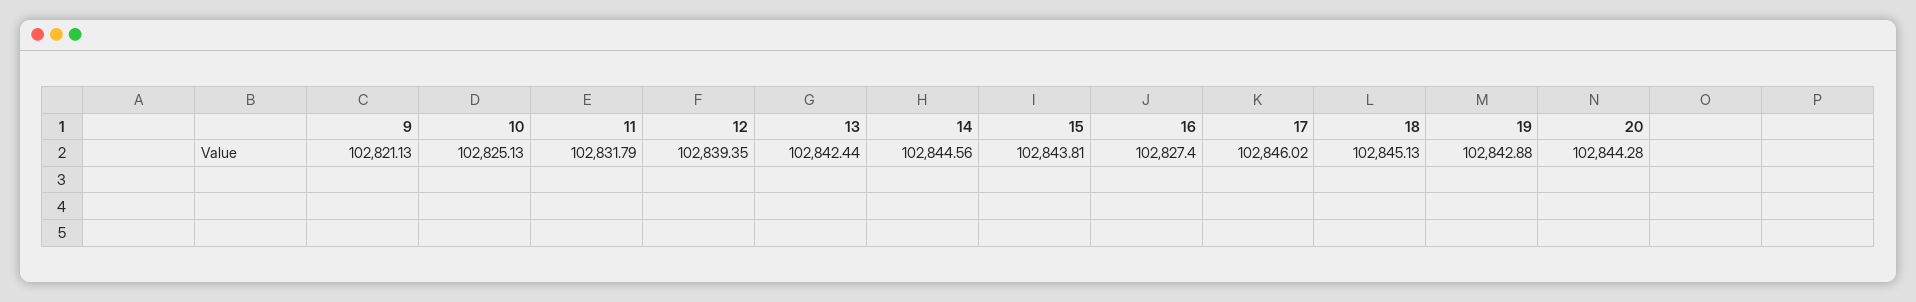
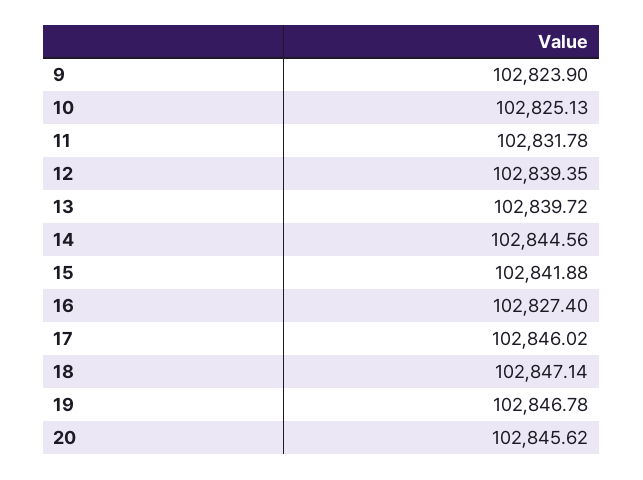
  {
-   "9": 102821.13,
+   "9": 102823.9,
    "10": 102825.13,
-   "11": 102831.79,
+   "11": 102831.78,
    "12": 102839.35,
-   "13": 102842.44,
+   "13": 102839.72,
    "14": 102844.56,
-   "15": 102843.81,
+   "15": 102841.88,
    "16": 102827.4,
    "17": 102846.02,
-   "18": 102845.13,
+   "18": 102847.14,
-   "19": 102842.88,
+   "19": 102846.78,
-   "20": 102844.28
+   "20": 102845.62
  }

